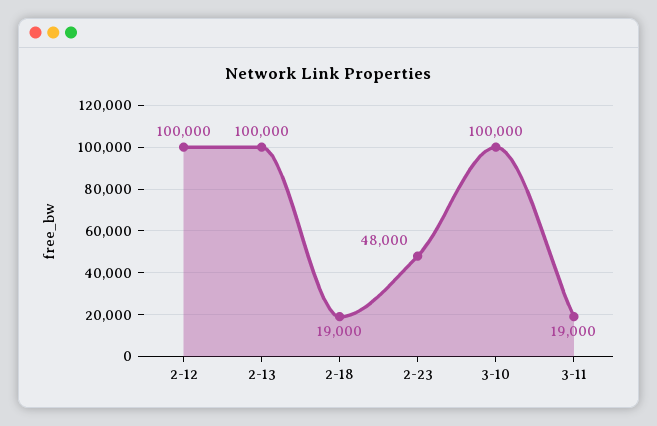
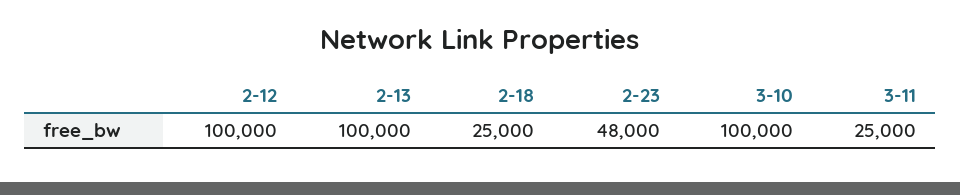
  {
    "2-12": 100000,
    "2-13": 100000,
-   "2-18": 19000,
+   "2-18": 25000,
    "2-23": 48000,
    "3-10": 100000,
-   "3-11": 19000
+   "3-11": 25000
  }

